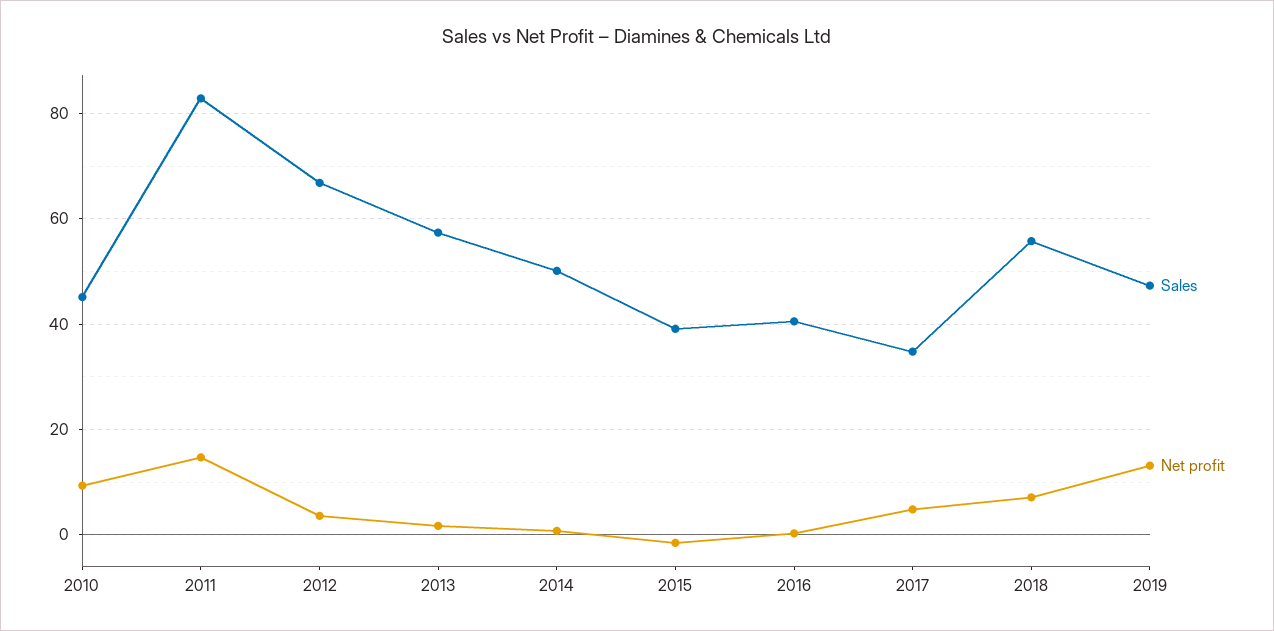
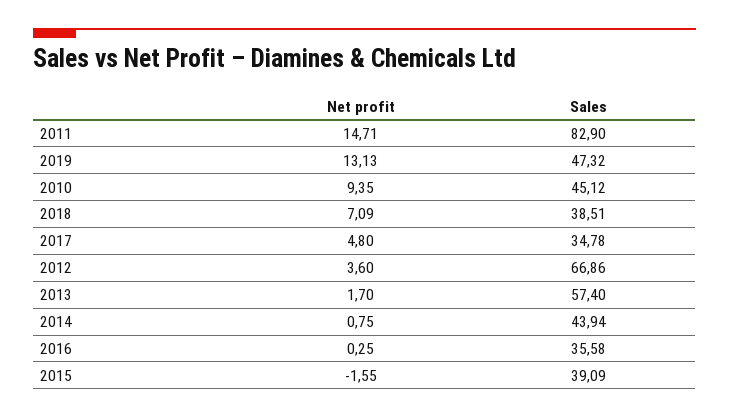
  {
    "Sales": {
      "2010": 45.12,
      "2011": 82.9,
      "2012": 66.86,
      "2013": 57.4,
-     "2014": 50,
+     "2014": 43.94,
      "2015": 39.09,
-     "2016": 40,
+     "2016": 35.58,
      "2017": 34.78,
-     "2018": 56,
+     "2018": 38.51,
      "2019": 47.32
    },
    "Net profit": {
      "2010": 9.35,
      "2011": 14.71,
      "2012": 3.6,
      "2013": 1.7,
      "2014": 0.75,
      "2015": -1.55,
      "2016": 0.25,
      "2017": 4.8,
      "2018": 7.09,
      "2019": 13.13
    }
  }

